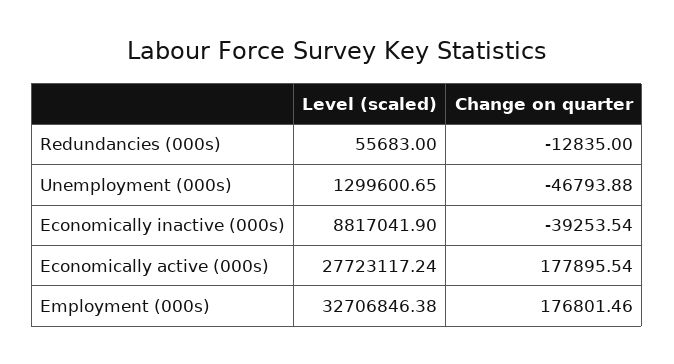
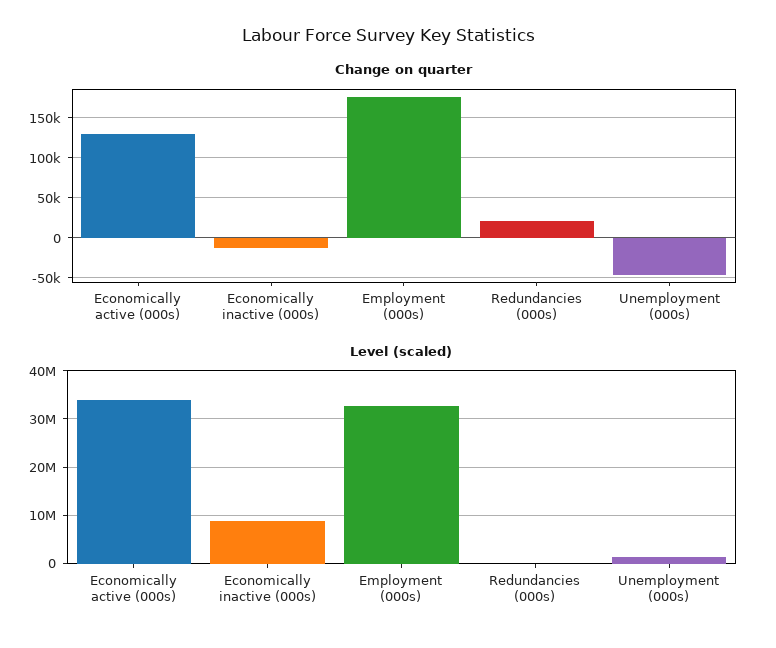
  {
    "Level (scaled)": {
      "Redundancies (000s)": 55683,
      "Unemployment (000s)": 1299600.65,
      "Economically inactive (000s)": 8817041.9,
-     "Economically active (000s)": 27723117.24,
+     "Economically active (000s)": 34000000,
      "Employment (000s)": 32706846.38
    },
    "Change on quarter": {
-     "Redundancies (000s)": -12835,
+     "Redundancies (000s)": 20000,
      "Unemployment (000s)": -46793.88,
-     "Economically inactive (000s)": -39253.54,
+     "Economically inactive (000s)": -10000,
-     "Economically active (000s)": 177895.54,
+     "Economically active (000s)": 130000,
      "Employment (000s)": 176801.46
    }
  }

